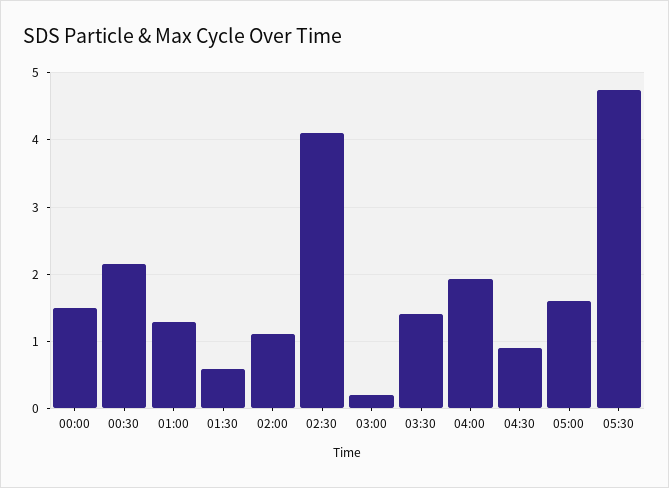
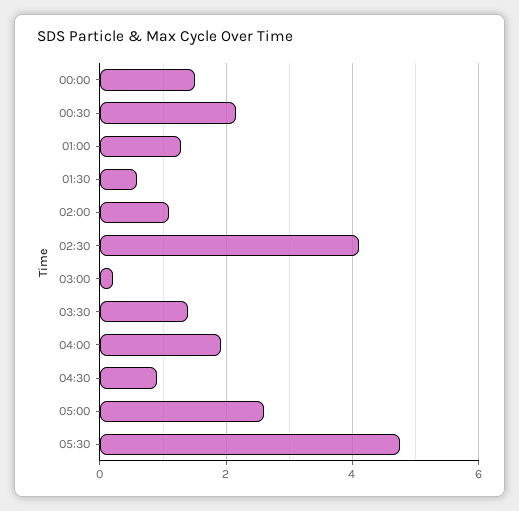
  {
    "00:00": 1.5,
    "00:30": 2.2,
    "01:00": 1.3,
    "01:30": 0.6,
    "02:00": 1.1,
    "02:30": 4.1,
    "03:00": 0.2,
    "03:30": 1.4,
    "04:00": 1.9,
    "04:30": 0.9,
-   "05:00": 1.6,
+   "05:00": 2.6,
    "05:30": 4.8
  }

